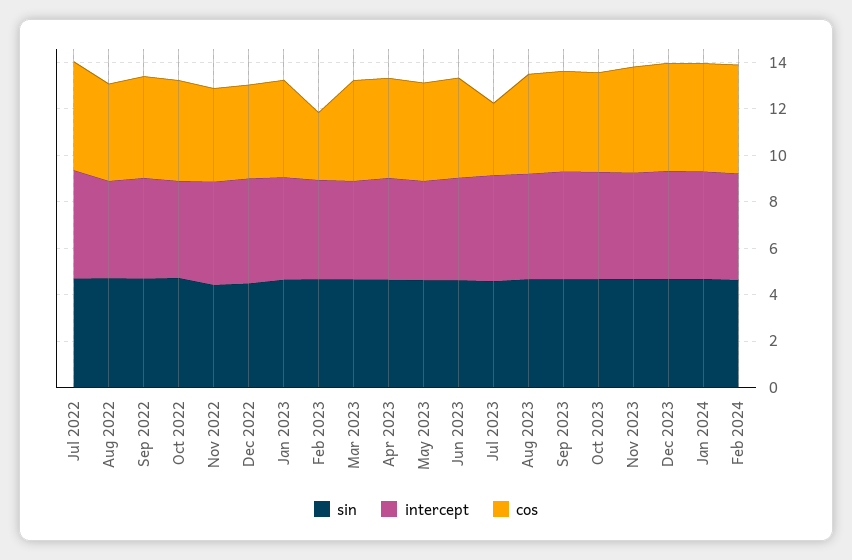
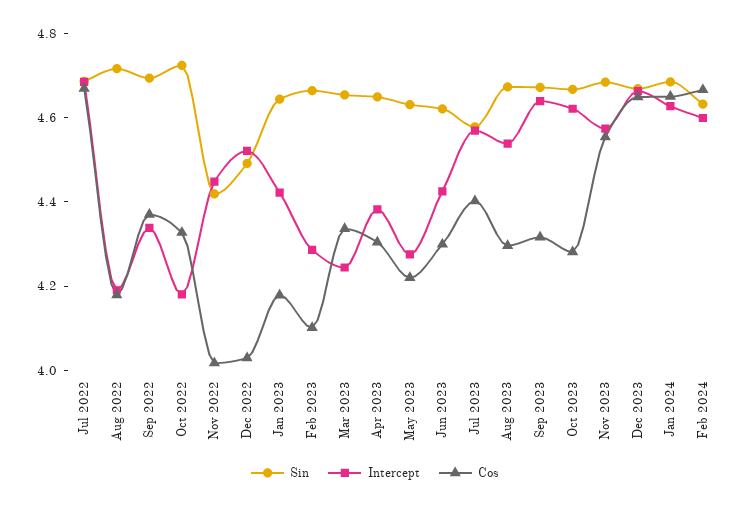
  {
    "sin": {
      "Jul 2022": 4.7,
      "Aug 2022": 4.7,
      "Sep 2022": 4.7,
      "Oct 2022": 4.7,
      "Nov 2022": 4.4,
      "Dec 2022": 4.5,
      "Jan 2023": 4.65,
      "Feb 2023": 4.65,
      "Mar 2023": 4.65,
      "Apr 2023": 4.65,
      "May 2023": 4.65,
      "Jun 2023": 4.6,
      "Jul 2023": 4.6,
      "Aug 2023": 4.65,
      "Sep 2023": 4.65,
      "Oct 2023": 4.65,
      "Nov 2023": 4.7,
      "Dec 2023": 4.65,
      "Jan 2024": 4.7,
      "Feb 2024": 4.65
    },
    "intercept": {
      "Jul 2022": 4.7,
      "Aug 2022": 4.2,
      "Sep 2022": 4.35,
      "Oct 2022": 4.2,
      "Nov 2022": 4.45,
      "Dec 2022": 4.5,
      "Jan 2023": 4.4,
      "Feb 2023": 4.3,
      "Mar 2023": 4.25,
      "Apr 2023": 4.4,
      "May 2023": 4.3,
      "Jun 2023": 4.45,
      "Jul 2023": 4.55,
      "Aug 2023": 4.55,
      "Sep 2023": 4.65,
      "Oct 2023": 4.6,
      "Nov 2023": 4.55,
      "Dec 2023": 4.65,
      "Jan 2024": 4.65,
      "Feb 2024": 4.6
    },
    "cos": {
      "Jul 2022": 4.65,
      "Aug 2022": 4.2,
      "Sep 2022": 4.35,
      "Oct 2022": 4.35,
      "Nov 2022": 4,
      "Dec 2022": 4.05,
      "Jan 2023": 4.2,
-     "Feb 2023": 3,
+     "Feb 2023": 4.1,
      "Mar 2023": 4.35,
      "Apr 2023": 4.3,
      "May 2023": 4.2,
      "Jun 2023": 4.3,
-     "Jul 2023": 3,
+     "Jul 2023": 4.4,
      "Aug 2023": 4.3,
      "Sep 2023": 4.3,
      "Oct 2023": 4.3,
      "Nov 2023": 4.55,
      "Dec 2023": 4.65,
      "Jan 2024": 4.65,
      "Feb 2024": 4.65
    }
  }

